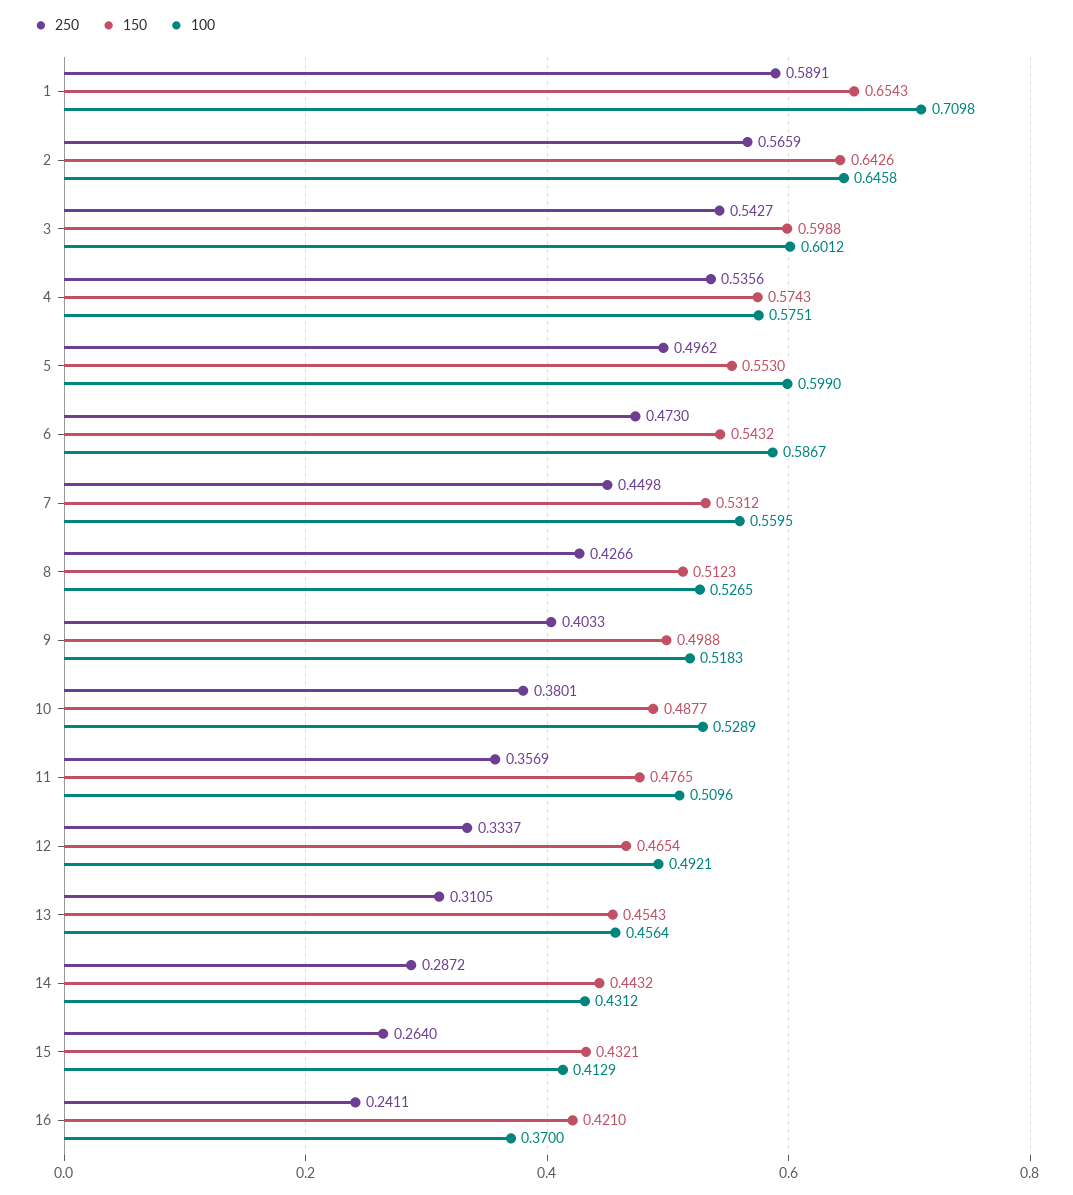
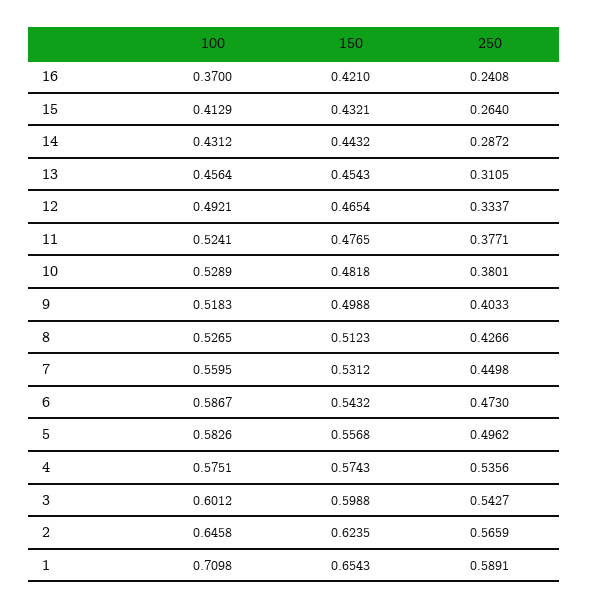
  {
    "250": {
      "1": 0.5891,
      "2": 0.5659,
      "3": 0.5427,
      "4": 0.5356,
      "5": 0.4962,
      "6": 0.473,
      "7": 0.4498,
      "8": 0.4266,
      "9": 0.4033,
      "10": 0.3801,
-     "11": 0.3569,
+     "11": 0.3771,
      "12": 0.3337,
      "13": 0.3105,
      "14": 0.2872,
      "15": 0.264,
-     "16": 0.2411
+     "16": 0.2408
    },
    "150": {
      "1": 0.6543,
-     "2": 0.6426,
+     "2": 0.6235,
      "3": 0.5988,
      "4": 0.5743,
-     "5": 0.553,
+     "5": 0.5568,
      "6": 0.5432,
      "7": 0.5312,
      "8": 0.5123,
      "9": 0.4988,
-     "10": 0.4877,
+     "10": 0.4818,
      "11": 0.4765,
      "12": 0.4654,
      "13": 0.4543,
      "14": 0.4432,
      "15": 0.4321,
      "16": 0.421
    },
    "100": {
      "1": 0.7098,
      "2": 0.6458,
      "3": 0.6012,
      "4": 0.5751,
-     "5": 0.599,
+     "5": 0.5826,
      "6": 0.5867,
      "7": 0.5595,
      "8": 0.5265,
      "9": 0.5183,
      "10": 0.5289,
-     "11": 0.5096,
+     "11": 0.5241,
      "12": 0.4921,
      "13": 0.4564,
      "14": 0.4312,
      "15": 0.4129,
      "16": 0.37
    }
  }

